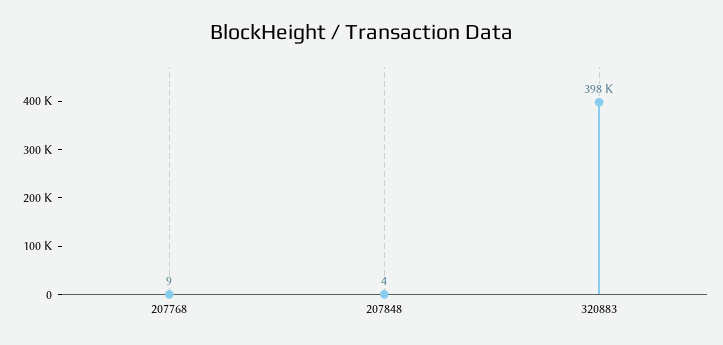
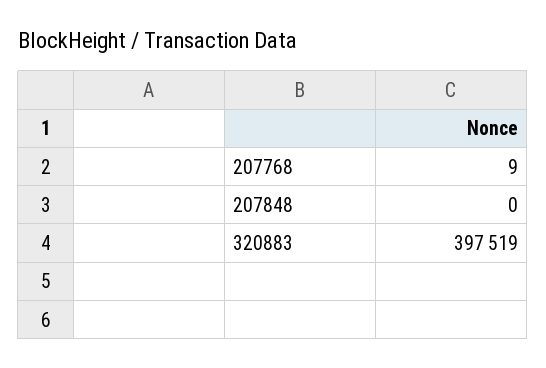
  {
    "207768": 9,
-   "207848": 4,
+   "207848": 0,
    "320883": 397519
  }

